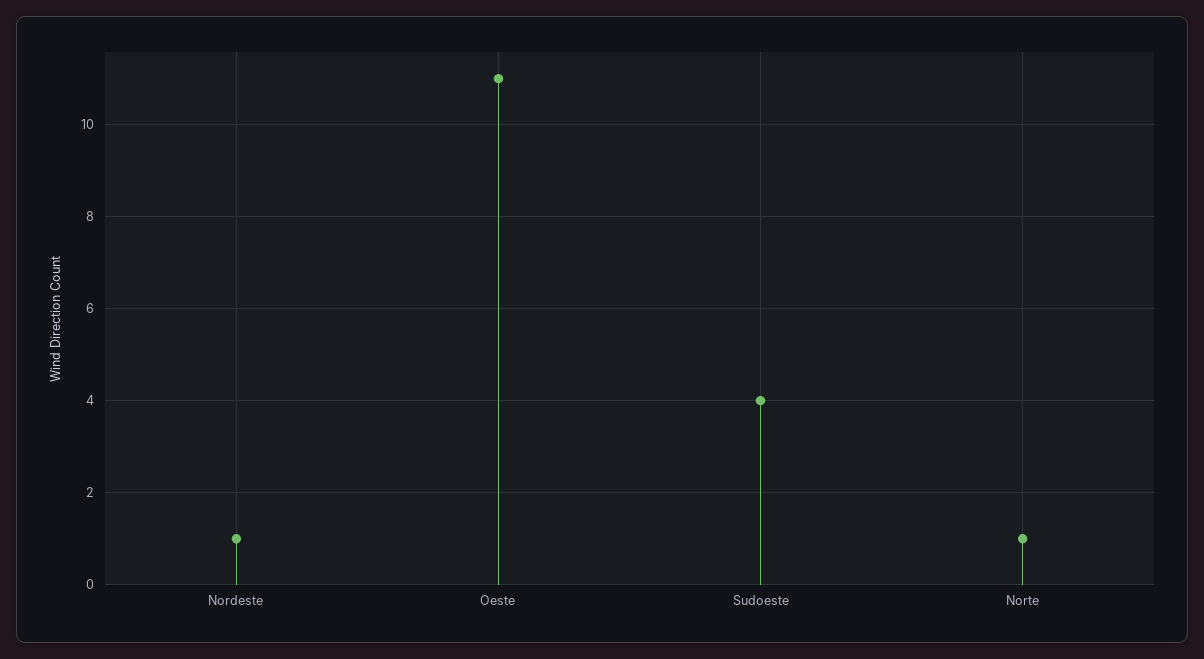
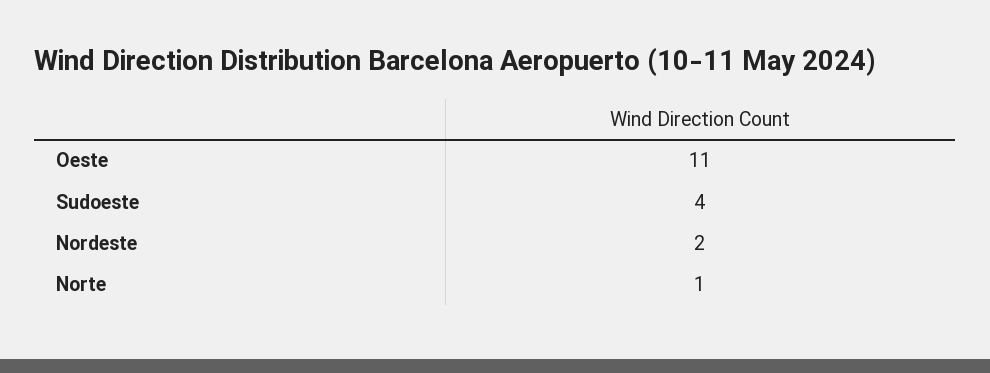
  {
-   "Nordeste": 1,
+   "Nordeste": 2,
    "Oeste": 11,
    "Sudoeste": 4,
    "Norte": 1
  }

